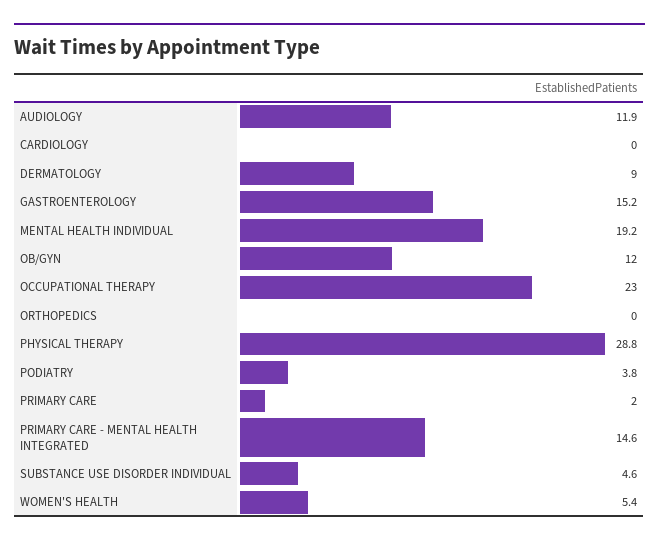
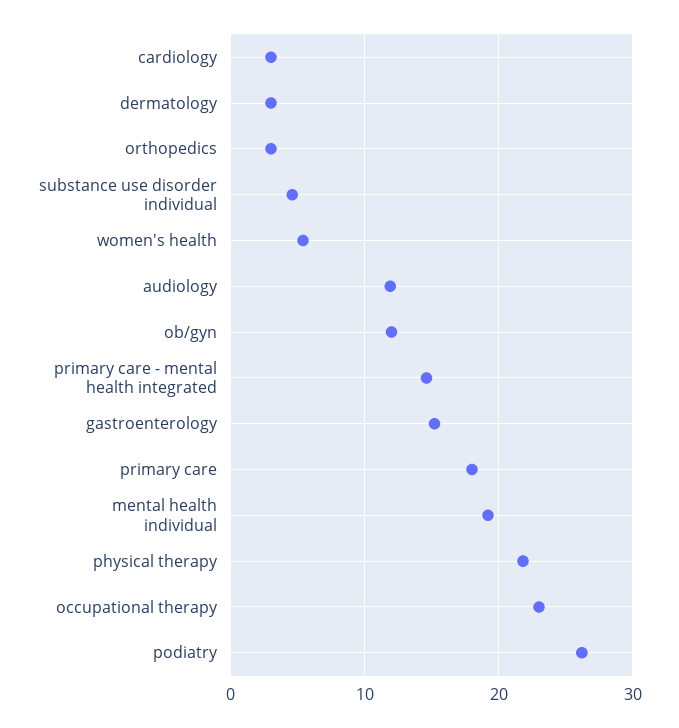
  {
    "AUDIOLOGY": 11.9,
-   "CARDIOLOGY": 0,
+   "CARDIOLOGY": 3,
-   "DERMATOLOGY": 9,
+   "DERMATOLOGY": 3,
    "GASTROENTEROLOGY": 15.2,
    "MENTAL HEALTH INDIVIDUAL": 19.2,
    "OB/GYN": 12,
    "OCCUPATIONAL THERAPY": 23,
-   "ORTHOPEDICS": 0,
+   "ORTHOPEDICS": 3,
-   "PHYSICAL THERAPY": 28.8,
+   "PHYSICAL THERAPY": 22,
-   "PODIATRY": 3.8,
+   "PODIATRY": 26,
-   "PRIMARY CARE": 2,
+   "PRIMARY CARE": 18,
    "PRIMARY CARE - MENTAL HEALTH INTEGRATED": 14.6,
    "SUBSTANCE USE DISORDER INDIVIDUAL": 4.6,
    "WOMEN'S HEALTH": 5.4
  }

